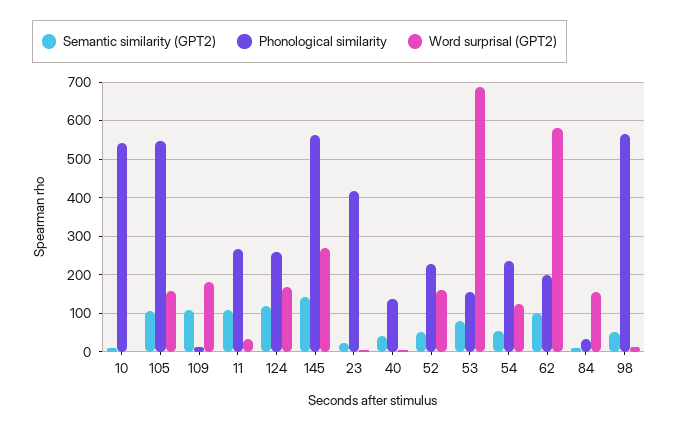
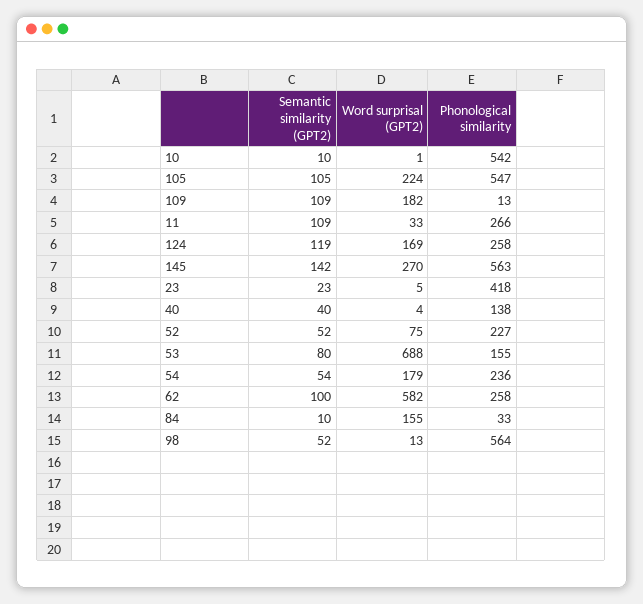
  {
    "Semantic similarity (GPT2)": {
      "10": 10,
      "105": 105,
      "109": 109,
      "11": 109,
      "124": 119,
      "145": 142,
      "23": 23,
      "40": 40,
      "52": 52,
      "53": 80,
      "54": 54,
      "62": 100,
      "84": 10,
      "98": 52
    },
    "Phonological similarity": {
      "10": 542,
      "105": 547,
      "109": 13,
      "11": 266,
      "124": 258,
      "145": 563,
      "23": 418,
      "40": 138,
      "52": 227,
      "53": 155,
      "54": 236,
-     "62": 200,
+     "62": 258,
      "84": 33,
      "98": 564
    },
    "Word surprisal (GPT2)": {
      "10": 1,
-     "105": 160,
+     "105": 224,
      "109": 182,
      "11": 33,
      "124": 169,
      "145": 270,
      "23": 5,
      "40": 4,
-     "52": 160,
+     "52": 75,
      "53": 688,
-     "54": 120,
+     "54": 179,
      "62": 582,
      "84": 155,
      "98": 13
    }
  }

